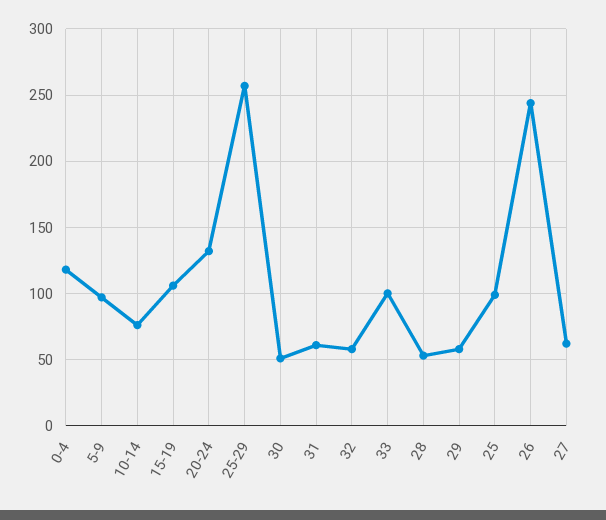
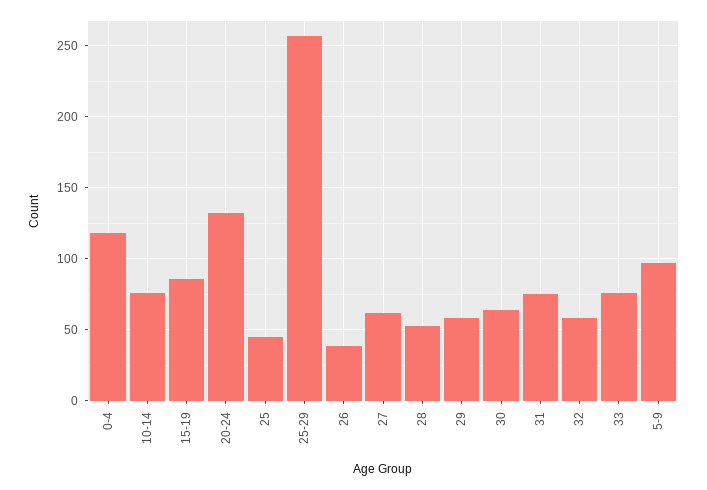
  {
    "0-4": 120,
    "5-9": 95,
    "10-14": 75,
-   "15-19": 105,
+   "15-19": 85,
    "20-24": 130,
    "25-29": 255,
-   "30": 50,
+   "30": 65,
-   "31": 60,
+   "31": 75,
    "32": 60,
-   "33": 100,
+   "33": 75,
    "28": 55,
    "29": 60,
-   "25": 100,
+   "25": 45,
-   "26": 245,
+   "26": 40,
    "27": 60
  }

